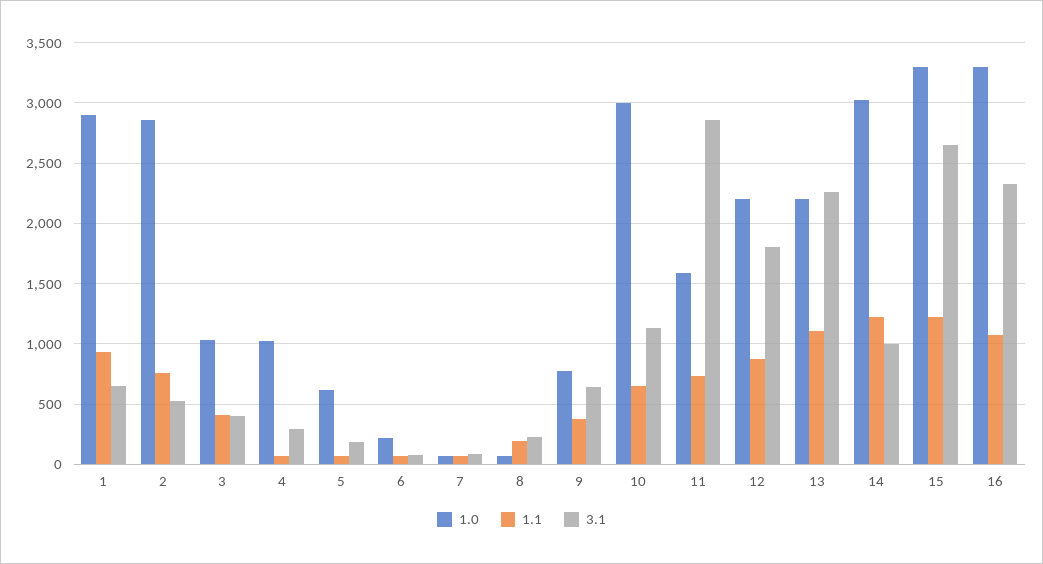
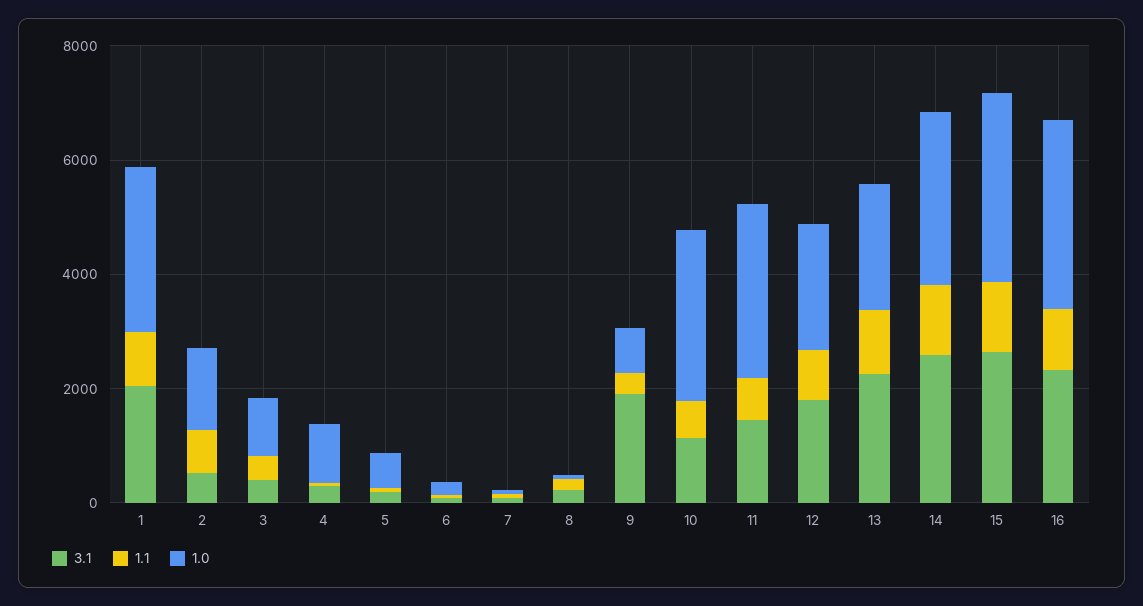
  {
    "1.0": {
      "1": 2900,
-     "2": 2850,
+     "2": 1500,
      "3": 1050,
      "4": 1000,
      "5": 600,
      "6": 200,
      "7": 50,
      "8": 50,
      "9": 800,
      "10": 3000,
-     "11": 1600,
+     "11": 3000,
      "12": 2200,
      "13": 2200,
      "14": 3000,
      "15": 3300,
      "16": 3300
    },
    "1.1": {
      "1": 950,
      "2": 750,
      "3": 400,
      "4": 50,
      "5": 50,
      "6": 50,
      "7": 50,
      "8": 200,
      "9": 400,
      "10": 650,
      "11": 750,
      "12": 850,
      "13": 1100,
      "14": 1200,
      "15": 1200,
      "16": 1050
    },
    "3.1": {
-     "1": 650,
+     "1": 2000,
      "2": 500,
      "3": 400,
      "4": 300,
      "5": 200,
      "6": 100,
      "7": 100,
      "8": 250,
-     "9": 650,
+     "9": 2000,
      "10": 1150,
-     "11": 2850,
+     "11": 1500,
      "12": 1800,
      "13": 2250,
-     "14": 1000,
+     "14": 2500,
      "15": 2650,
      "16": 2300
    }
  }

